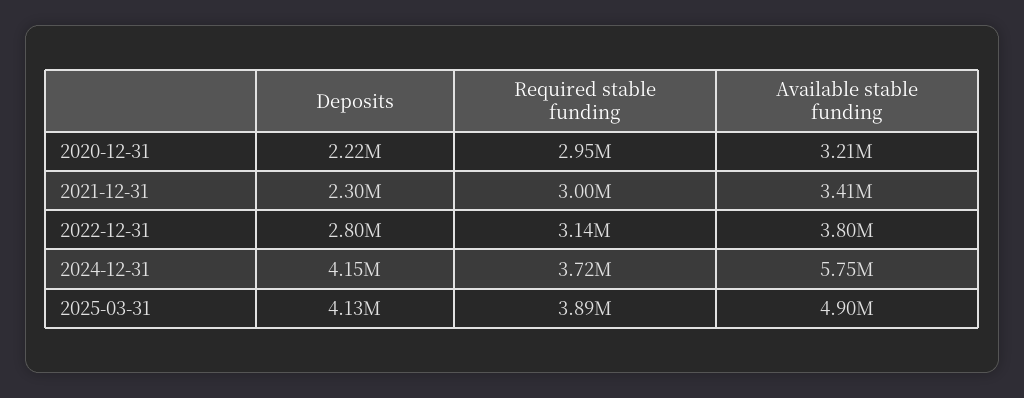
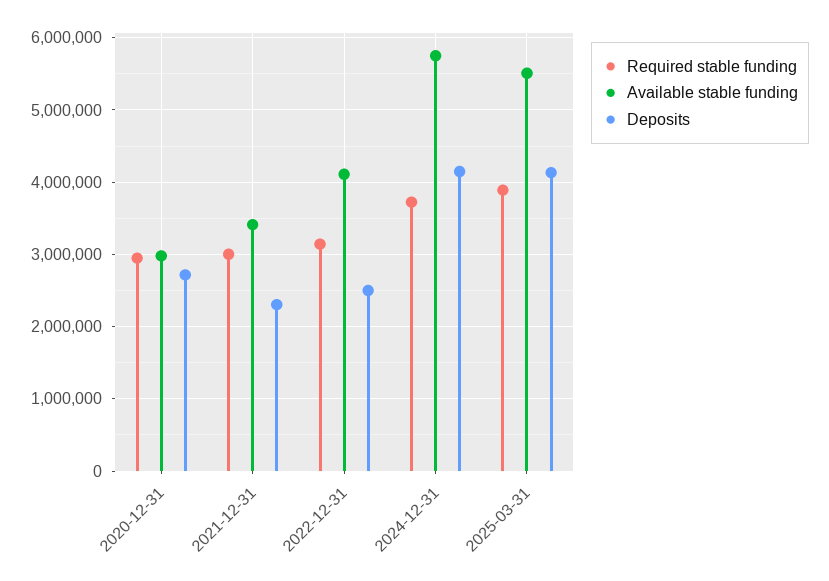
  {
    "Deposits": {
-     "2020-12-31": 2220000,
+     "2020-12-31": 2700000,
      "2021-12-31": 2300000,
-     "2022-12-31": 2800000,
+     "2022-12-31": 2500000,
      "2024-12-31": 4150000,
      "2025-03-31": 4130000
    },
    "Required stable funding": {
      "2020-12-31": 2950000,
      "2021-12-31": 3000000,
      "2022-12-31": 3140000,
      "2024-12-31": 3720000,
      "2025-03-31": 3890000
    },
    "Available stable funding": {
-     "2020-12-31": 3210000,
+     "2020-12-31": 3000000,
      "2021-12-31": 3410000,
-     "2022-12-31": 3800000,
+     "2022-12-31": 4100000,
      "2024-12-31": 5750000,
-     "2025-03-31": 4900000
+     "2025-03-31": 5500000
    }
  }

